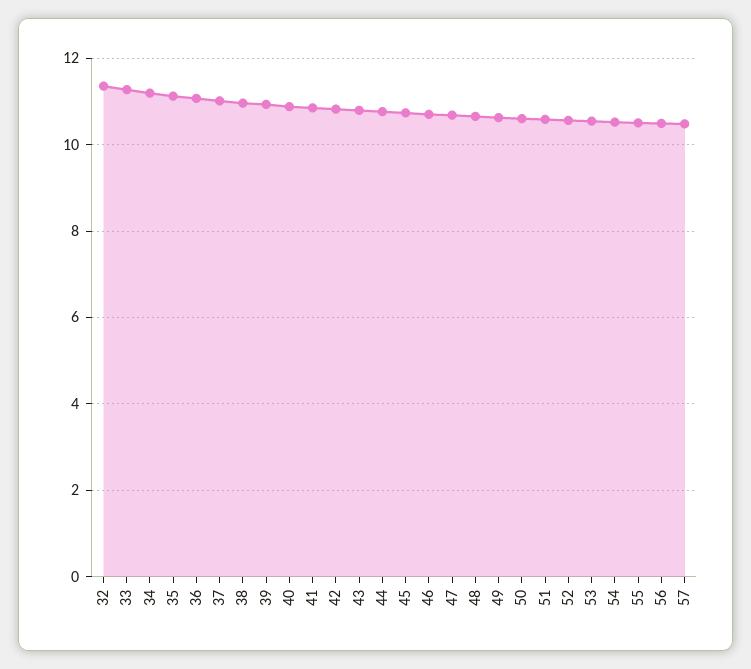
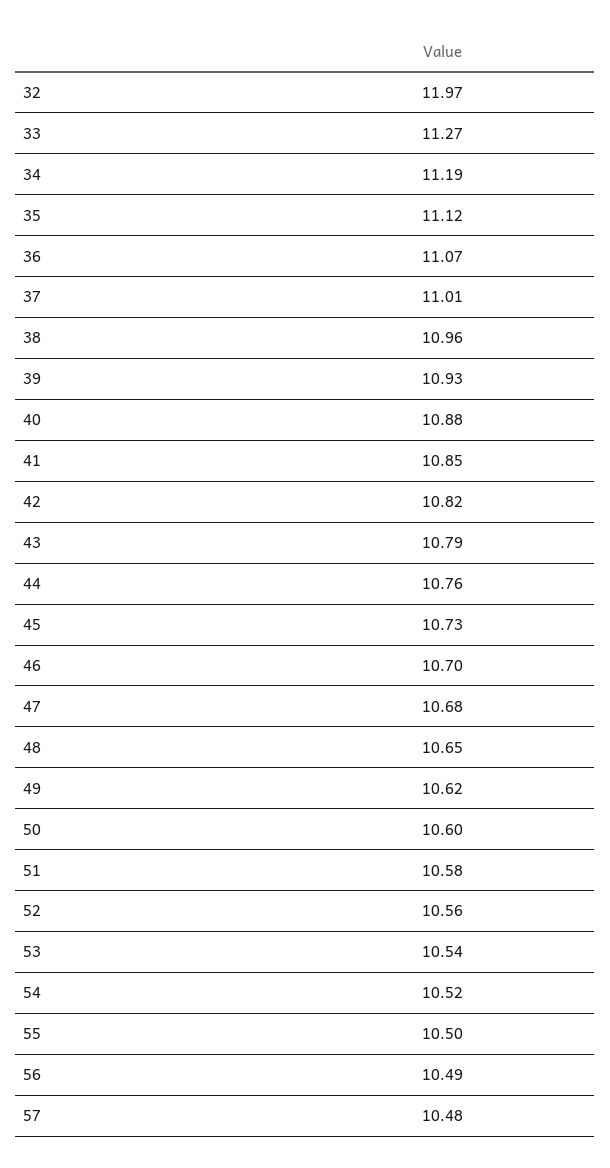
  {
-   "32": 11.4,
+   "32": 11.97,
    "33": 11.27,
    "34": 11.19,
    "35": 11.12,
    "36": 11.07,
    "37": 11.01,
    "38": 10.96,
    "39": 10.93,
    "40": 10.88,
    "41": 10.85,
    "42": 10.82,
    "43": 10.79,
    "44": 10.76,
    "45": 10.73,
    "46": 10.7,
    "47": 10.68,
    "48": 10.65,
    "49": 10.62,
    "50": 10.6,
    "51": 10.58,
    "52": 10.56,
    "53": 10.54,
    "54": 10.52,
    "55": 10.5,
    "56": 10.49,
    "57": 10.48
  }

